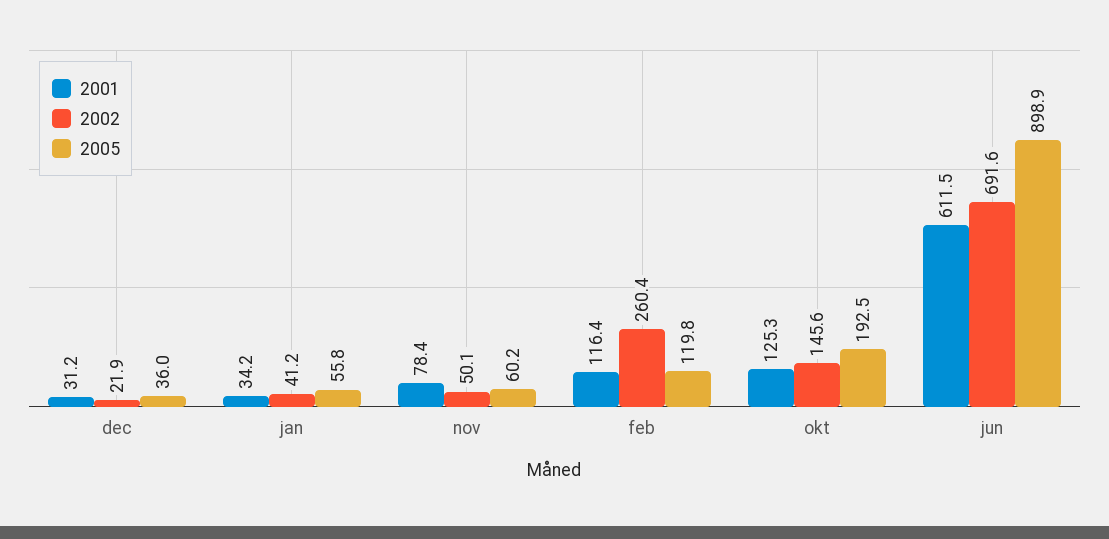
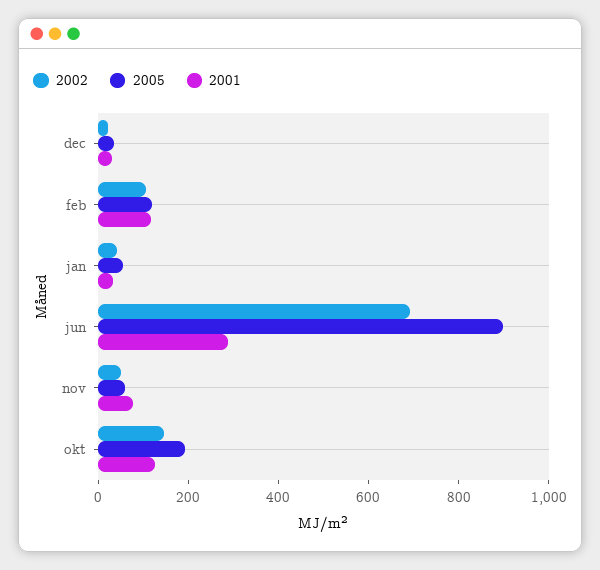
  {
    "2001": {
      "dec": 31.2,
      "jan": 34.2,
      "nov": 78.4,
      "feb": 116.4,
      "okt": 125.3,
-     "jun": 611.5
+     "jun": 300
    },
    "2002": {
      "dec": 21.9,
      "jan": 41.2,
      "nov": 50.1,
-     "feb": 260.4,
+     "feb": 100,
      "okt": 145.6,
      "jun": 691.6
    },
    "2005": {
      "dec": 36,
      "jan": 55.8,
      "nov": 60.2,
      "feb": 119.8,
      "okt": 192.5,
      "jun": 898.9
    }
  }

